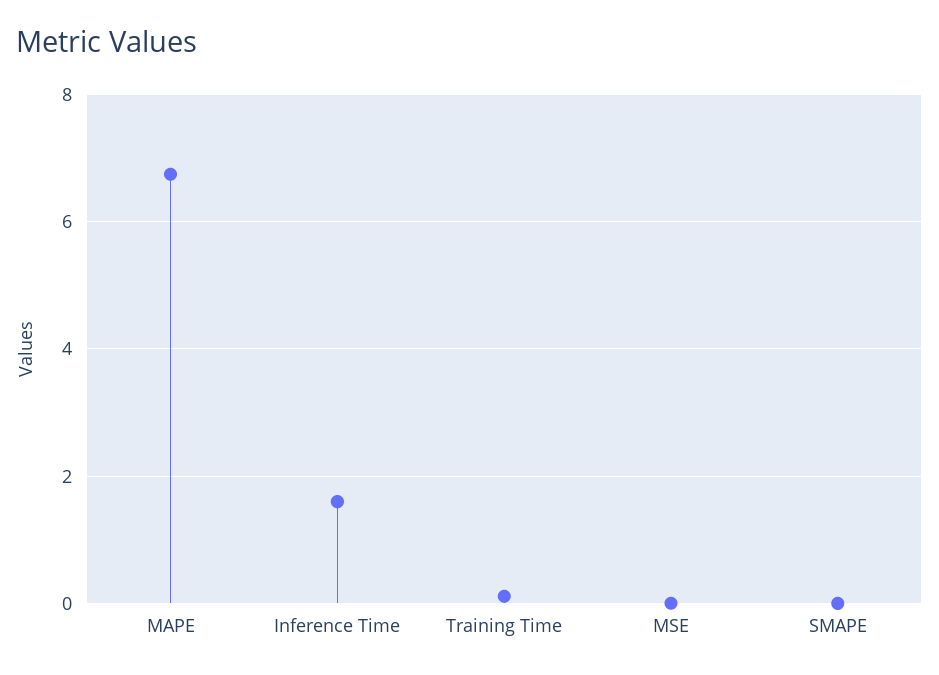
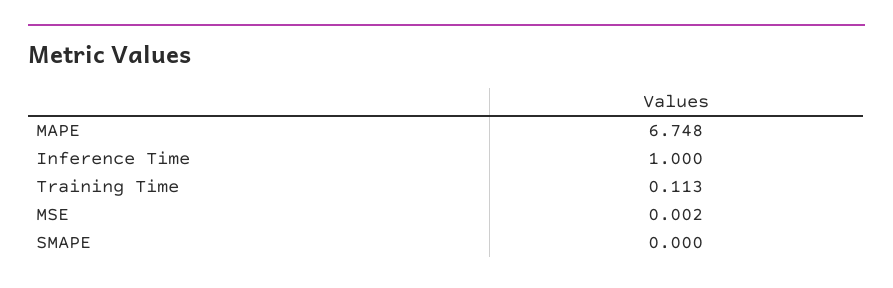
  {
    "MAPE": 6.748,
-   "Inference Time": 1.6,
+   "Inference Time": 1,
    "Training Time": 0.113,
    "MSE": 0.002,
    "SMAPE": 0
  }

